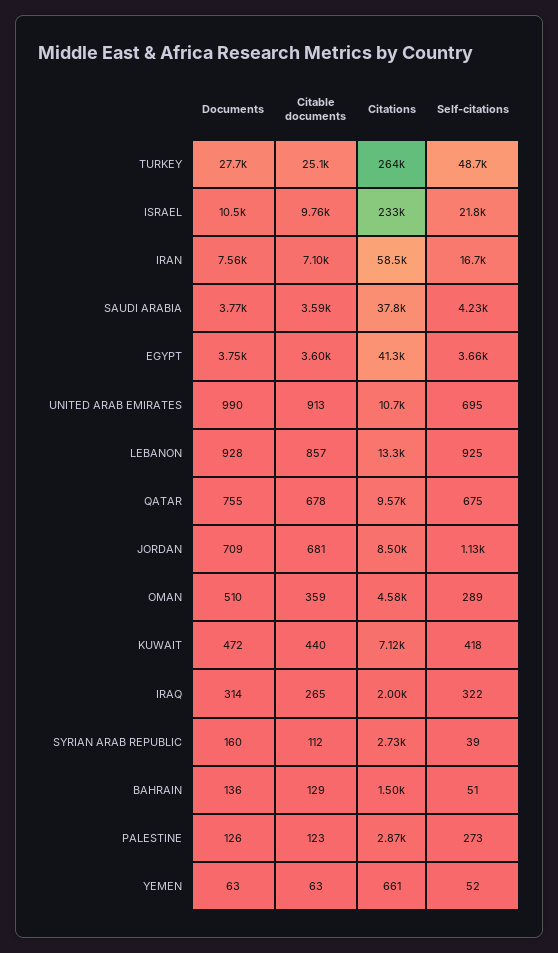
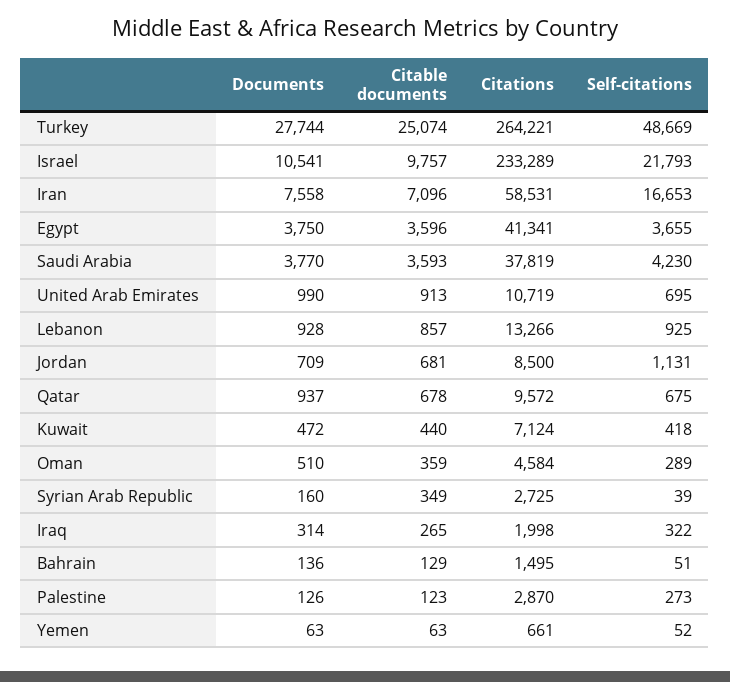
  {
    "Documents": {
      "TURKEY": 27744,
      "ISRAEL": 10541,
      "IRAN": 7558,
      "SAUDI ARABIA": 3770,
      "EGYPT": 3750,
      "UNITED ARAB EMIRATES": 990,
      "LEBANON": 928,
-     "QATAR": 755,
+     "QATAR": 937,
      "JORDAN": 709,
      "OMAN": 510,
      "KUWAIT": 472,
      "IRAQ": 314,
      "SYRIAN ARAB REPUBLIC": 160,
      "BAHRAIN": 136,
      "PALESTINE": 126,
      "YEMEN": 63
    },
    "Citable documents": {
      "TURKEY": 25074,
      "ISRAEL": 9757,
      "IRAN": 7096,
      "SAUDI ARABIA": 3593,
      "EGYPT": 3596,
      "UNITED ARAB EMIRATES": 913,
      "LEBANON": 857,
      "QATAR": 678,
      "JORDAN": 681,
      "OMAN": 359,
      "KUWAIT": 440,
      "IRAQ": 265,
-     "SYRIAN ARAB REPUBLIC": 112,
+     "SYRIAN ARAB REPUBLIC": 349,
      "BAHRAIN": 129,
      "PALESTINE": 123,
      "YEMEN": 63
    },
    "Citations": {
      "TURKEY": 264221,
      "ISRAEL": 233289,
      "IRAN": 58531,
      "SAUDI ARABIA": 37819,
      "EGYPT": 41341,
      "UNITED ARAB EMIRATES": 10719,
      "LEBANON": 13266,
      "QATAR": 9572,
      "JORDAN": 8500,
      "OMAN": 4584,
      "KUWAIT": 7124,
      "IRAQ": 1998,
      "SYRIAN ARAB REPUBLIC": 2725,
      "BAHRAIN": 1495,
      "PALESTINE": 2870,
      "YEMEN": 661
    },
    "Self-citations": {
      "TURKEY": 48669,
      "ISRAEL": 21793,
      "IRAN": 16653,
      "SAUDI ARABIA": 4230,
      "EGYPT": 3655,
      "UNITED ARAB EMIRATES": 695,
      "LEBANON": 925,
      "QATAR": 675,
      "JORDAN": 1131,
      "OMAN": 289,
      "KUWAIT": 418,
      "IRAQ": 322,
      "SYRIAN ARAB REPUBLIC": 39,
      "BAHRAIN": 51,
      "PALESTINE": 273,
      "YEMEN": 52
    }
  }

